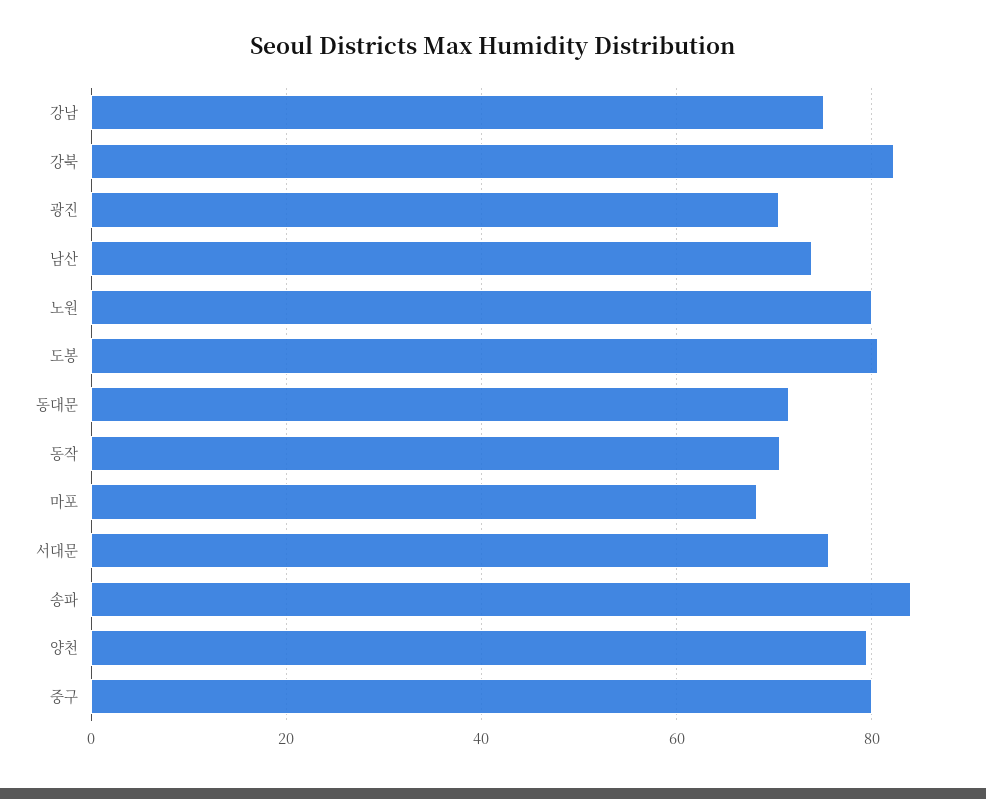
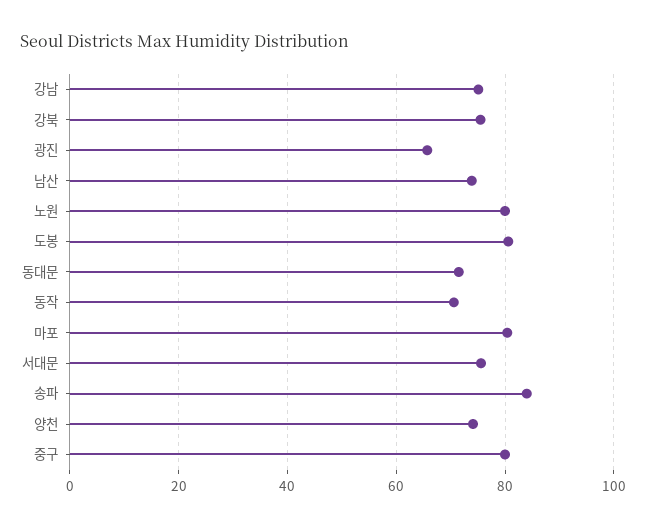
  {
    "강남": 76,
-   "강북": 82,
+   "강북": 76,
-   "광진": 70,
+   "광진": 66,
    "남산": 74,
    "노원": 80,
    "도봉": 80,
    "동대문": 72,
    "동작": 70,
-   "마포": 68,
+   "마포": 80,
    "서대문": 76,
    "송파": 84,
-   "양천": 80,
+   "양천": 74,
    "중구": 80
  }

